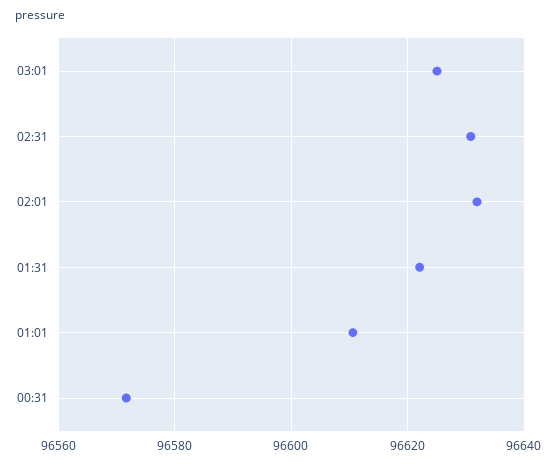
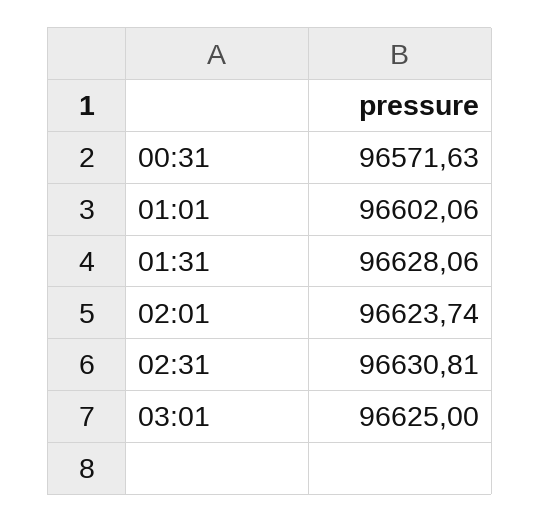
  {
    "03:01": 96625,
    "02:31": 96630.81,
-   "02:01": 96632,
+   "02:01": 96623.74,
-   "01:31": 96622,
+   "01:31": 96628.06,
-   "01:01": 96610,
+   "01:01": 96602.06,
    "00:31": 96571.63
  }

